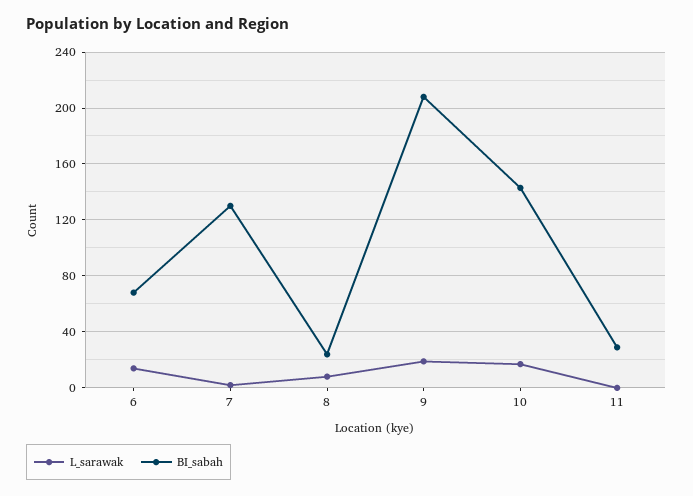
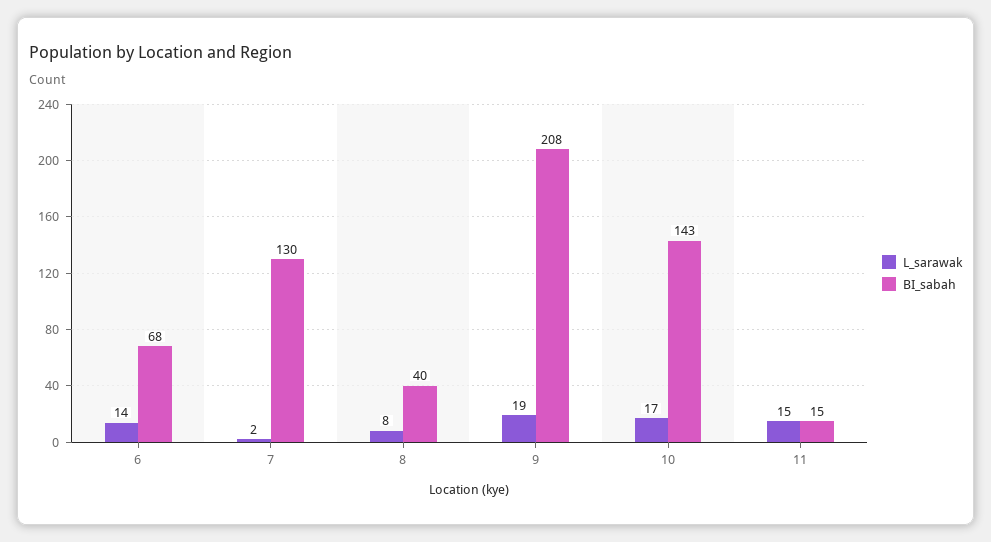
  {
    "L_sarawak": {
      "6": 14,
      "7": 2,
      "8": 8,
      "9": 19,
      "10": 17,
-     "11": 0
+     "11": 15
    },
    "BI_sabah": {
      "6": 68,
      "7": 130,
-     "8": 25,
+     "8": 40,
      "9": 208,
      "10": 143,
-     "11": 30
+     "11": 15
    }
  }

